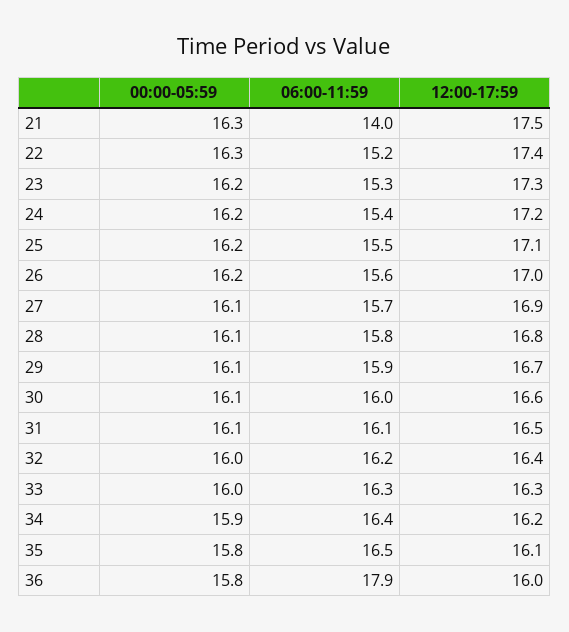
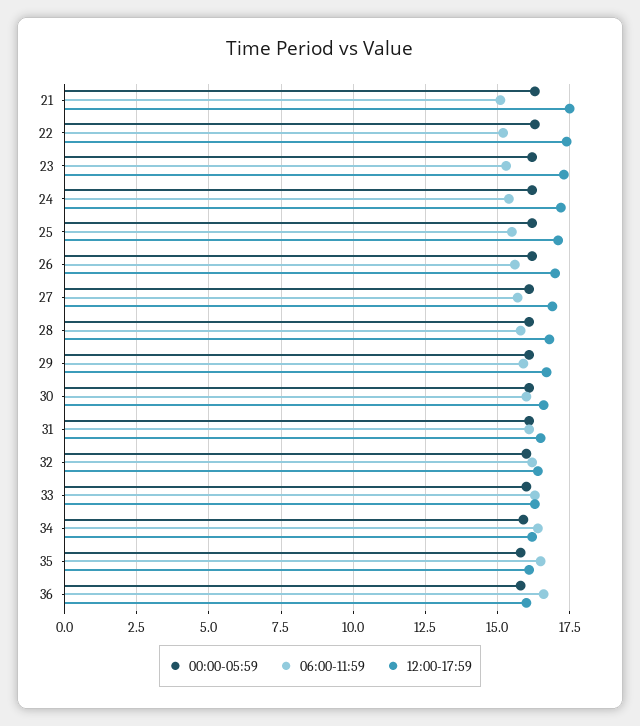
  {
    "00:00-05:59": {
      "21": 16.3,
      "22": 16.3,
      "23": 16.2,
      "24": 16.2,
      "25": 16.2,
      "26": 16.2,
      "27": 16.1,
      "28": 16.1,
      "29": 16.1,
      "30": 16.1,
      "31": 16.1,
      "32": 16,
      "33": 16,
      "34": 15.9,
      "35": 15.8,
      "36": 15.8
    },
    "06:00-11:59": {
-     "21": 14,
+     "21": 15,
      "22": 15.2,
      "23": 15.3,
      "24": 15.4,
      "25": 15.5,
      "26": 15.6,
      "27": 15.7,
      "28": 15.8,
      "29": 15.9,
      "30": 16,
      "31": 16.1,
      "32": 16.2,
      "33": 16.3,
      "34": 16.4,
      "35": 16.5,
-     "36": 17.9
+     "36": 16.5
    },
    "12:00-17:59": {
      "21": 17.5,
      "22": 17.4,
      "23": 17.3,
      "24": 17.2,
      "25": 17.1,
      "26": 17,
      "27": 16.9,
      "28": 16.8,
      "29": 16.7,
      "30": 16.6,
      "31": 16.5,
      "32": 16.4,
      "33": 16.3,
      "34": 16.2,
      "35": 16.1,
      "36": 16
    }
  }

